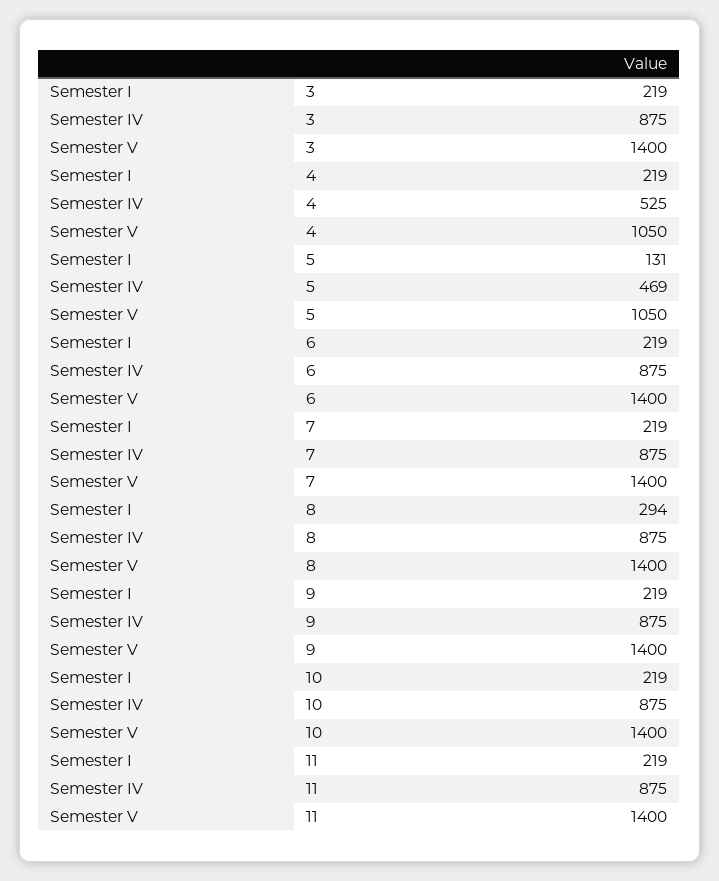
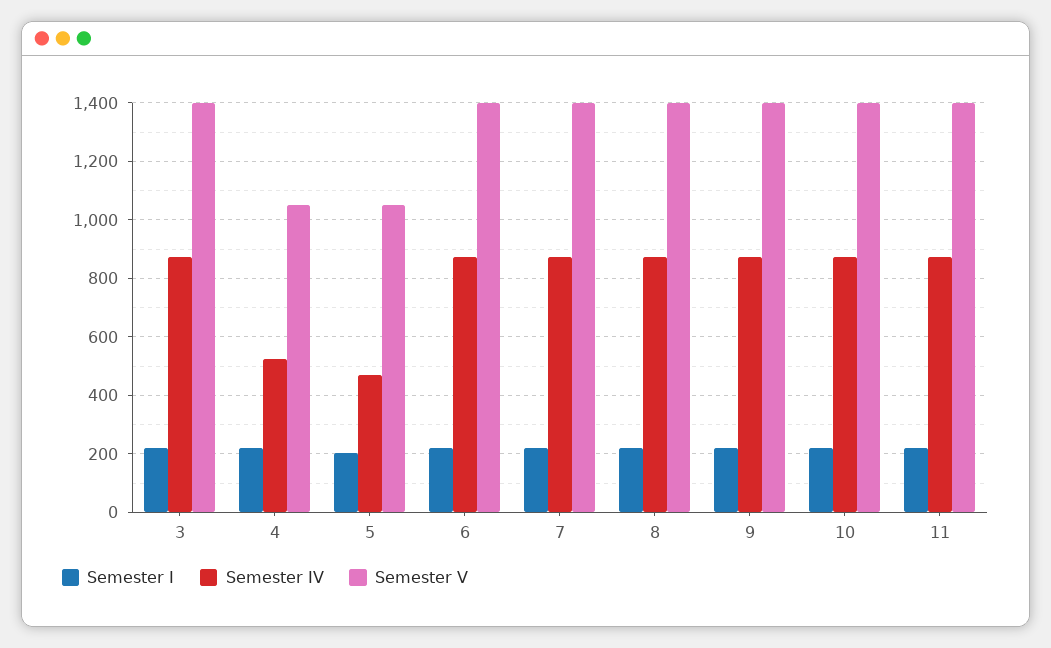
  {
    "Semester I": {
      "3": 219,
      "4": 219,
-     "5": 131,
+     "5": 200,
      "6": 219,
      "7": 219,
-     "8": 294,
+     "8": 225,
      "9": 219,
      "10": 219,
      "11": 219
    },
    "Semester IV": {
      "3": 875,
      "4": 525,
      "5": 469,
      "6": 875,
      "7": 875,
      "8": 875,
      "9": 875,
      "10": 875,
      "11": 875
    },
    "Semester V": {
      "3": 1400,
      "4": 1050,
      "5": 1050,
      "6": 1400,
      "7": 1400,
      "8": 1400,
      "9": 1400,
      "10": 1400,
      "11": 1400
    }
  }

